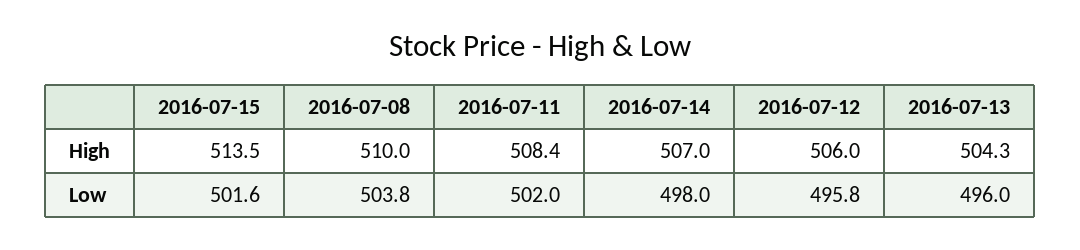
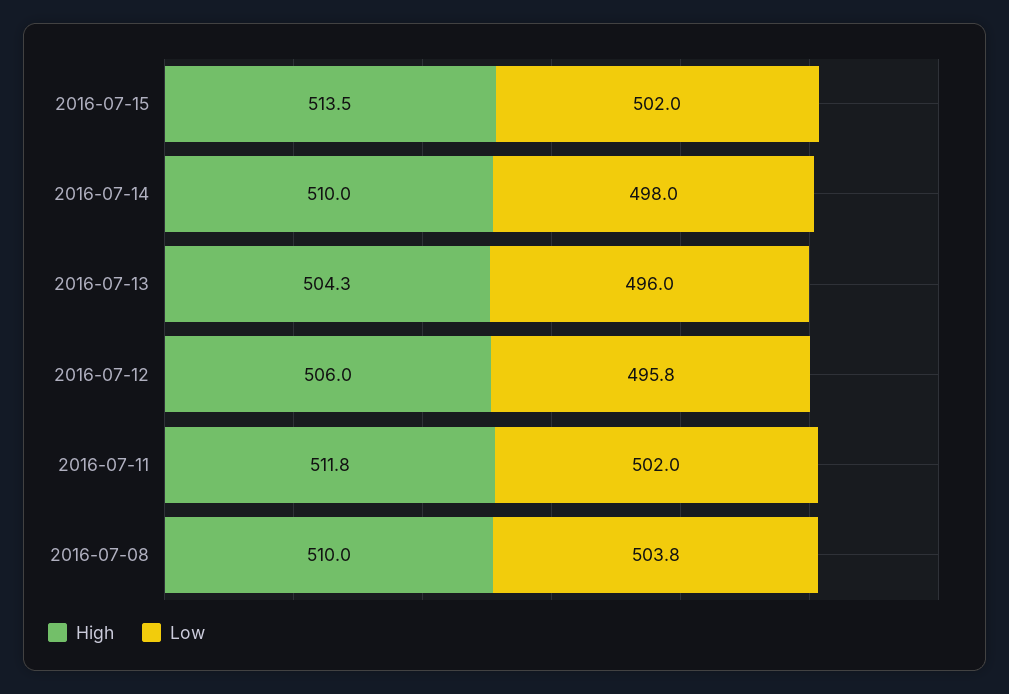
  {
    "High": {
      "2016-07-15": 513.5,
      "2016-07-08": 510,
-     "2016-07-11": 508.4,
+     "2016-07-11": 511.8,
-     "2016-07-14": 507,
+     "2016-07-14": 510,
      "2016-07-12": 506,
      "2016-07-13": 504.3
    },
    "Low": {
-     "2016-07-15": 501.6,
+     "2016-07-15": 502,
      "2016-07-08": 503.8,
      "2016-07-11": 502,
      "2016-07-14": 498,
      "2016-07-12": 495.8,
      "2016-07-13": 496
    }
  }

